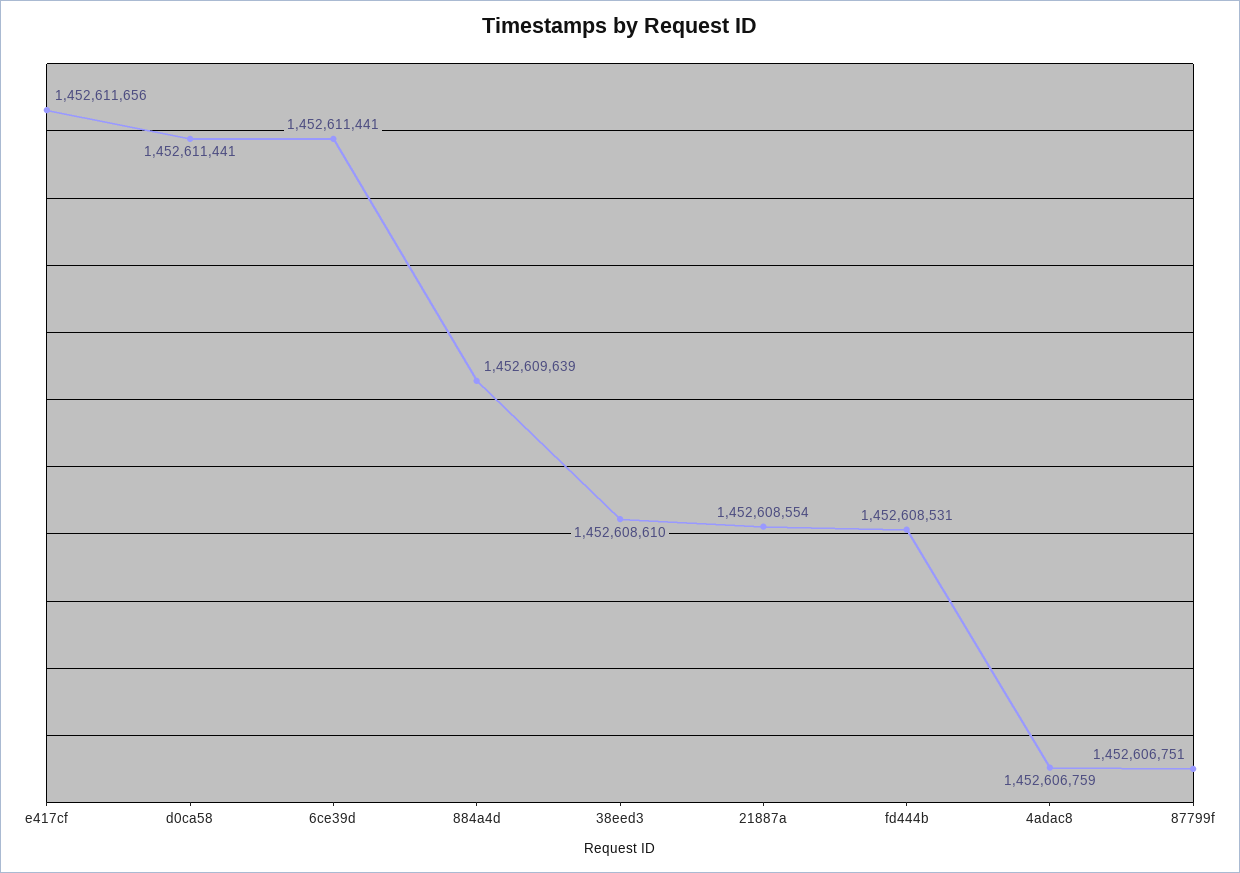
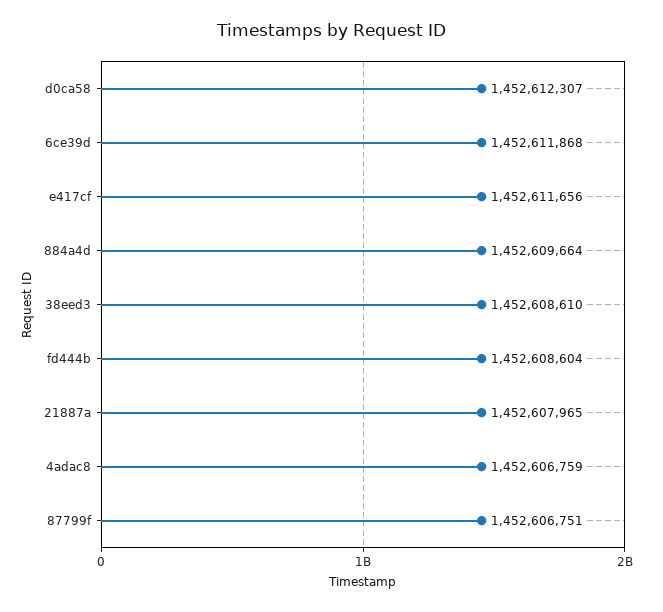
  {
    "e417cf": 1452611656,
-   "d0ca58": 1452611441,
+   "d0ca58": 1452612307,
-   "6ce39d": 1452611441,
+   "6ce39d": 1452611868,
-   "884a4d": 1452609639,
+   "884a4d": 1452609664,
    "38eed3": 1452608610,
-   "21887a": 1452608554,
+   "21887a": 1452607965,
-   "fd444b": 1452608531,
+   "fd444b": 1452608604,
    "4adac8": 1452606759,
    "87799f": 1452606751
  }

